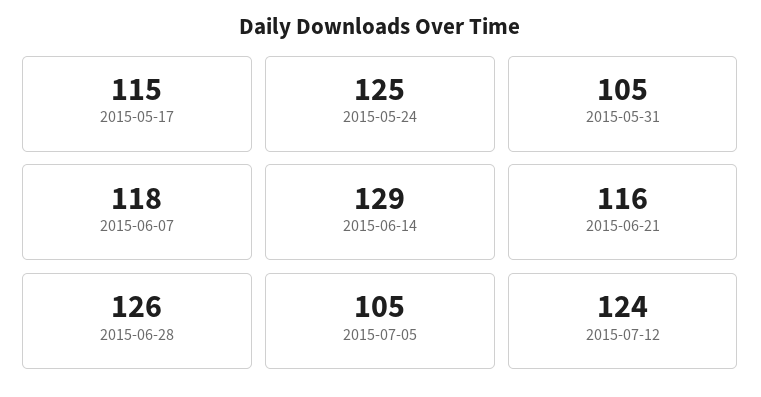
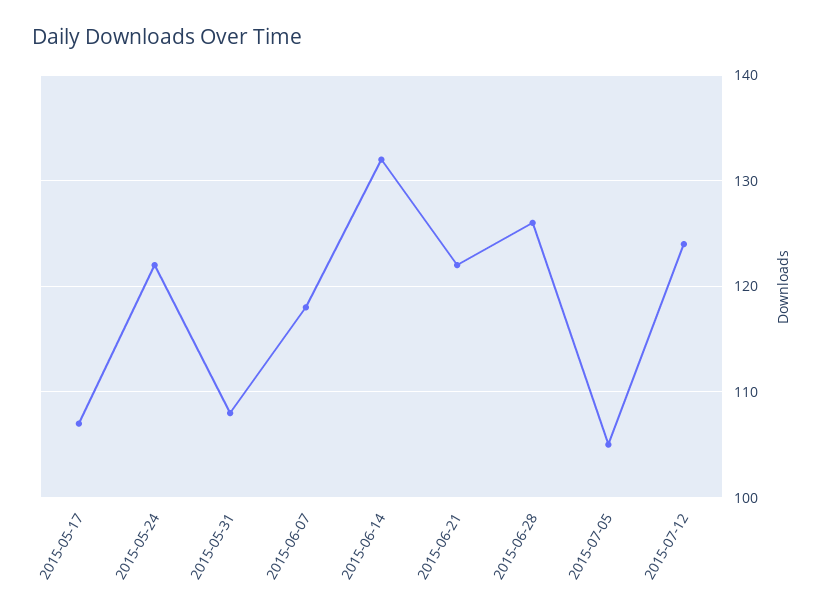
  {
-   "2015-05-17": 115,
+   "2015-05-17": 107,
-   "2015-05-24": 125,
+   "2015-05-24": 122,
-   "2015-05-31": 105,
+   "2015-05-31": 108,
    "2015-06-07": 118,
-   "2015-06-14": 129,
+   "2015-06-14": 132,
-   "2015-06-21": 116,
+   "2015-06-21": 122,
    "2015-06-28": 126,
    "2015-07-05": 105,
    "2015-07-12": 124
  }

